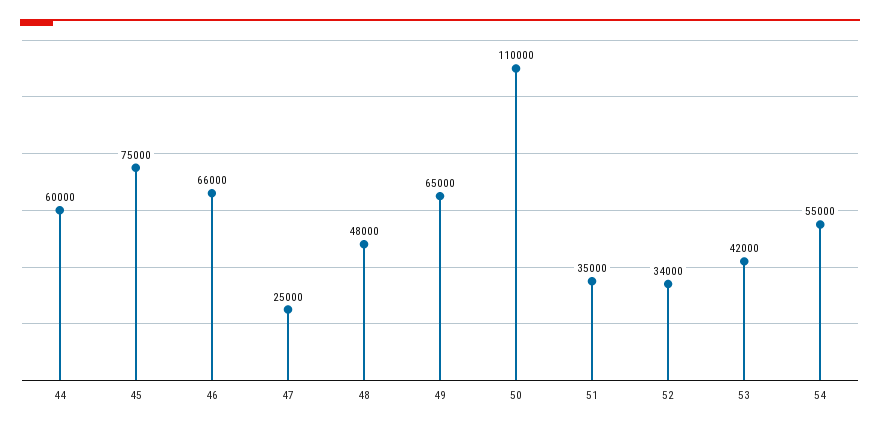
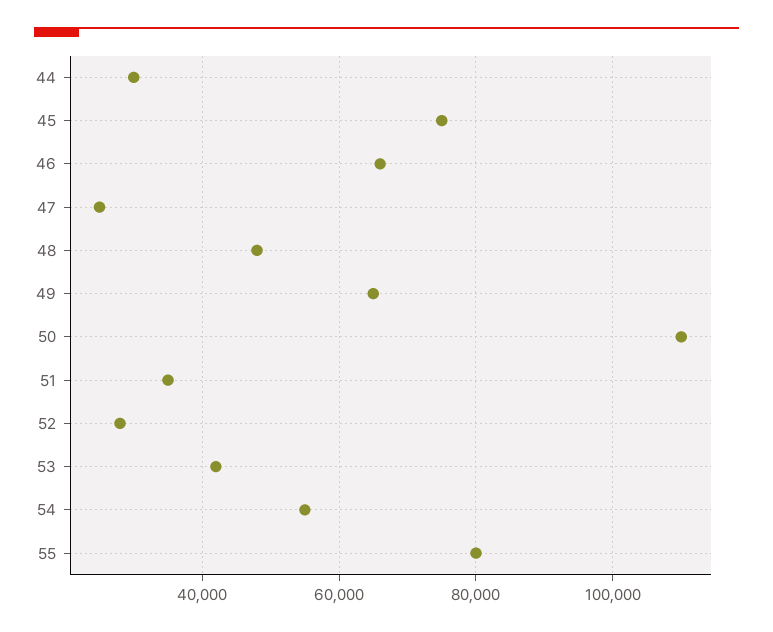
  {
-   "44": 60000,
+   "44": 30000,
    "45": 75000,
    "46": 66000,
    "47": 25000,
    "48": 48000,
    "49": 65000,
    "50": 110000,
    "51": 35000,
-   "52": 34000,
+   "52": 28000,
    "53": 42000,
-   "54": 55000
+   "54": 55000,
+   "55": 80000
  }

